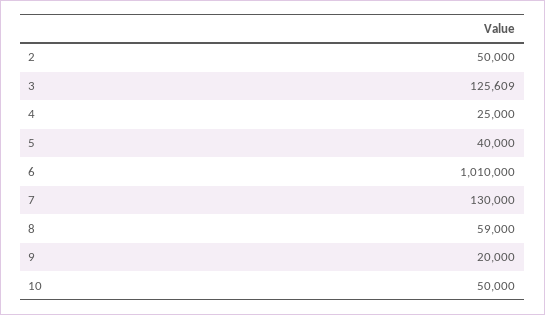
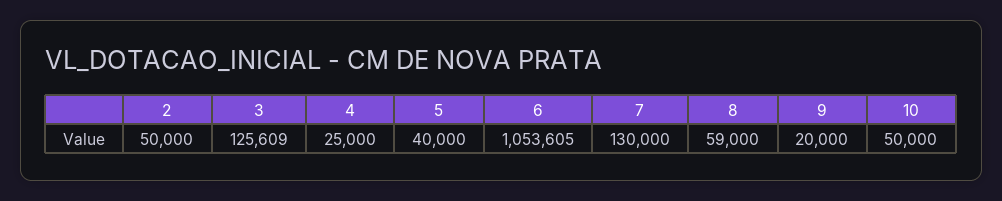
  {
    "2": 50000,
    "3": 125609,
    "4": 25000,
    "5": 40000,
-   "6": 1010000,
+   "6": 1053605,
    "7": 130000,
    "8": 59000,
    "9": 20000,
    "10": 50000
  }

